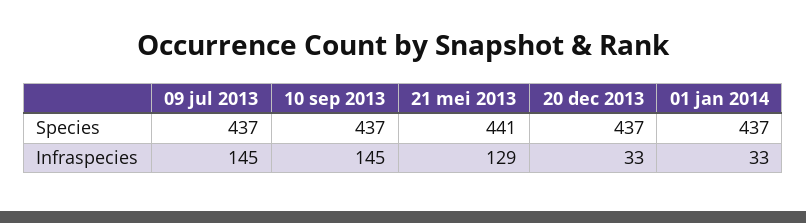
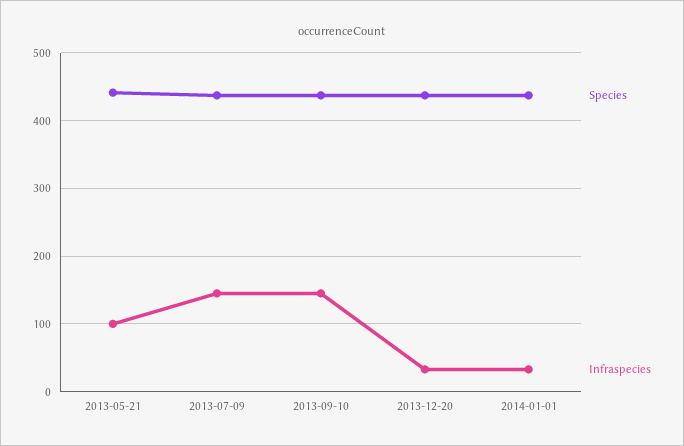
  {
    "Species": {
      "09 jul 2013": 437,
      "10 sep 2013": 437,
      "21 mei 2013": 441,
      "20 dec 2013": 437,
      "01 jan 2014": 437
    },
    "Infraspecies": {
      "09 jul 2013": 145,
      "10 sep 2013": 145,
-     "21 mei 2013": 129,
+     "21 mei 2013": 100,
      "20 dec 2013": 33,
      "01 jan 2014": 33
    }
  }

